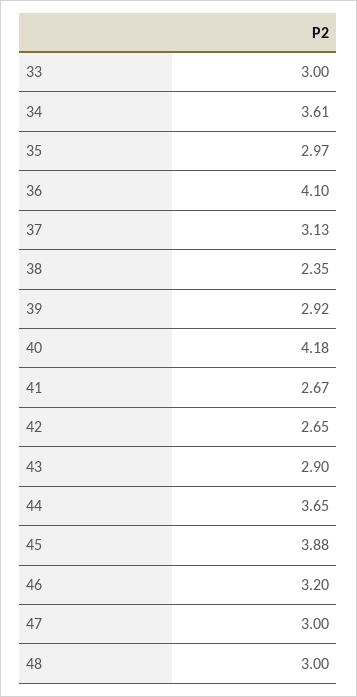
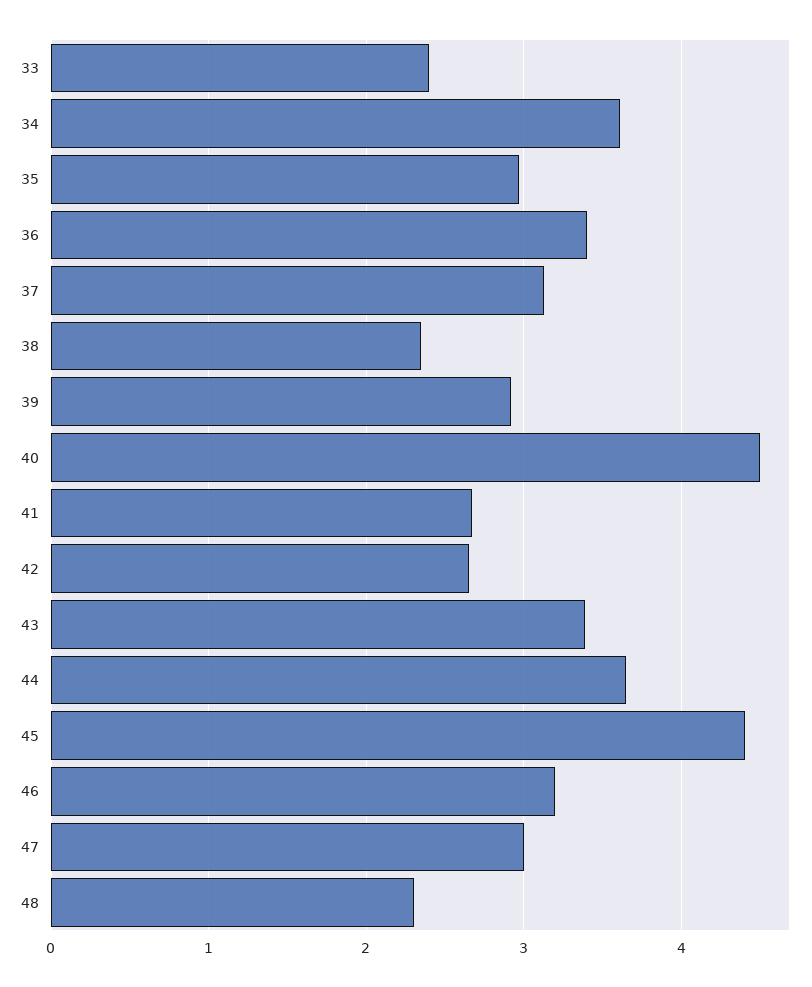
  {
-   "33": 3,
+   "33": 2.4,
    "34": 3.61,
    "35": 2.97,
-   "36": 4.1,
+   "36": 3.4,
    "37": 3.13,
    "38": 2.35,
    "39": 2.92,
-   "40": 4.18,
+   "40": 4.5,
    "41": 2.67,
    "42": 2.65,
-   "43": 2.9,
+   "43": 3.4,
    "44": 3.65,
-   "45": 3.88,
+   "45": 4.4,
    "46": 3.2,
    "47": 3,
-   "48": 3
+   "48": 2.3
  }

